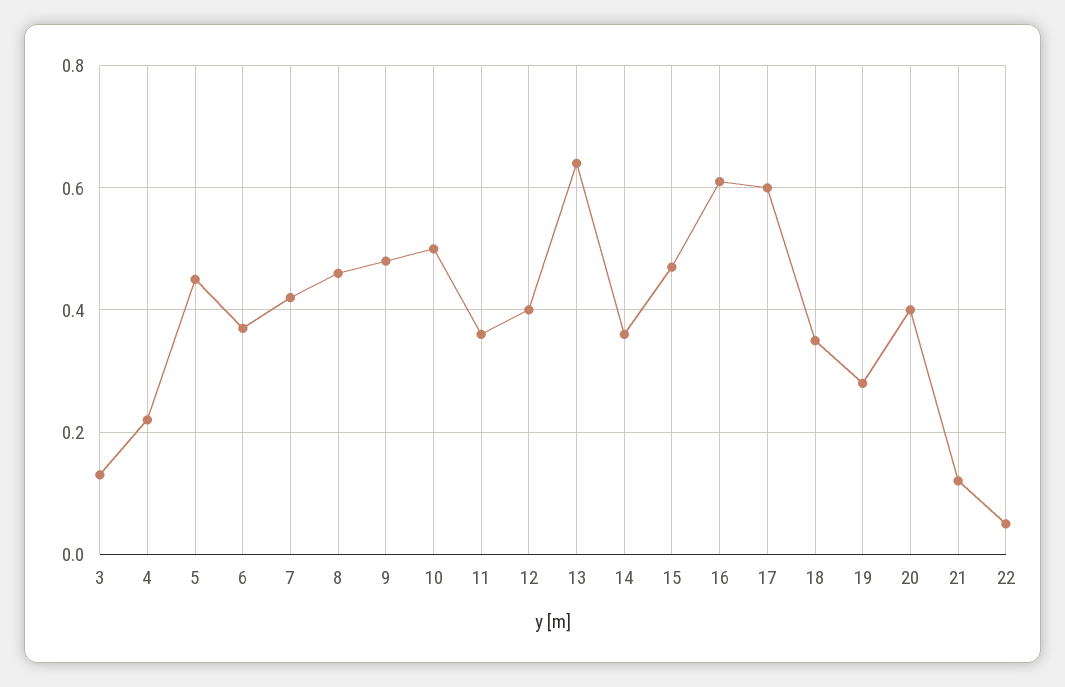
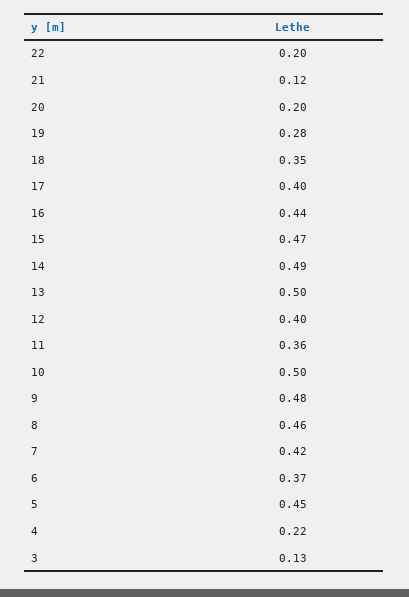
  {
    "3": 0.13,
    "4": 0.22,
    "5": 0.45,
    "6": 0.37,
    "7": 0.42,
    "8": 0.46,
    "9": 0.48,
    "10": 0.5,
    "11": 0.36,
    "12": 0.4,
-   "13": 0.65,
+   "13": 0.5,
-   "14": 0.35,
+   "14": 0.49,
    "15": 0.47,
-   "16": 0.6,
+   "16": 0.44,
-   "17": 0.6,
+   "17": 0.4,
    "18": 0.35,
    "19": 0.28,
-   "20": 0.4,
+   "20": 0.2,
    "21": 0.12,
-   "22": 0.05
+   "22": 0.2
  }

